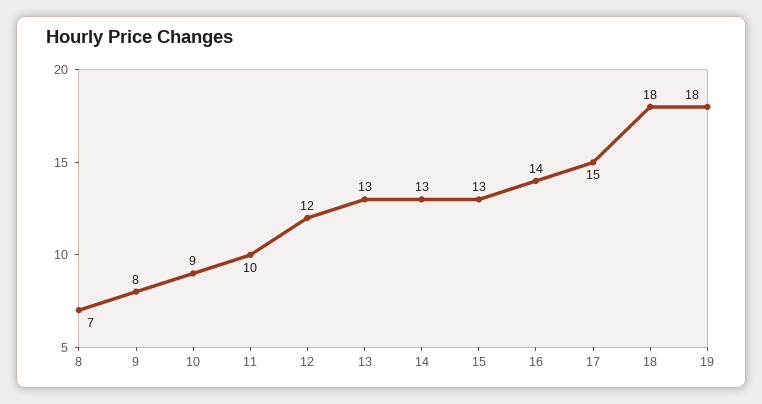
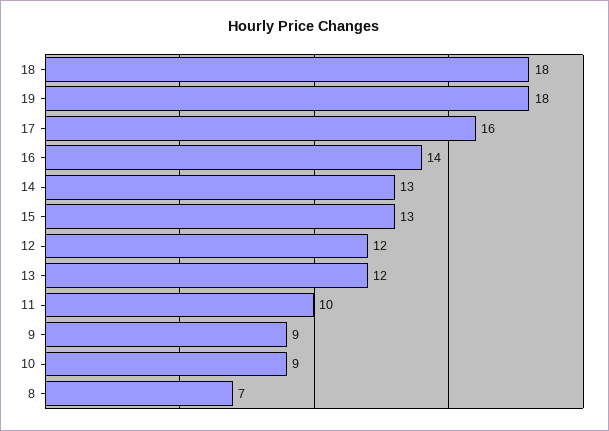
  {
    "8": 7,
-   "9": 8,
+   "9": 9,
    "10": 9,
    "11": 10,
    "12": 12,
-   "13": 13,
+   "13": 12,
    "14": 13,
    "15": 13,
    "16": 14,
-   "17": 15,
+   "17": 16,
    "18": 18,
    "19": 18
  }

